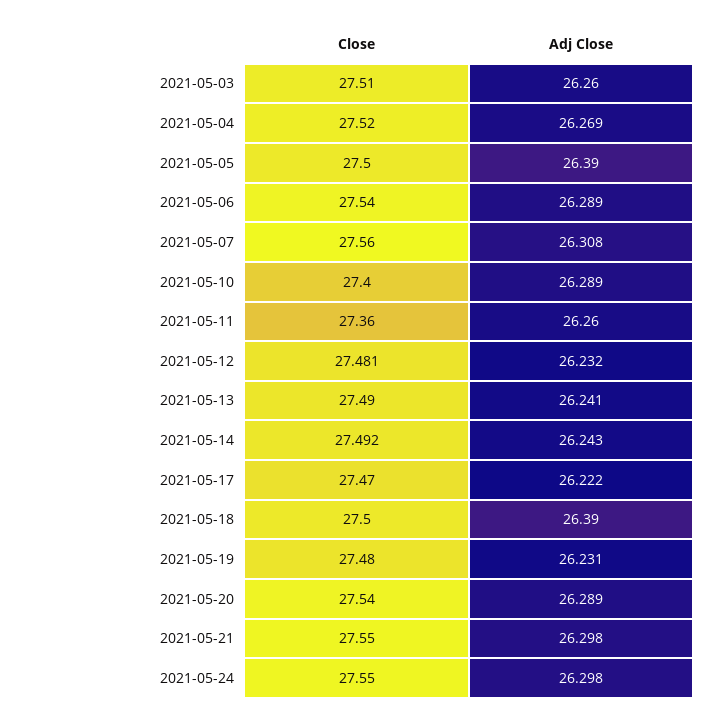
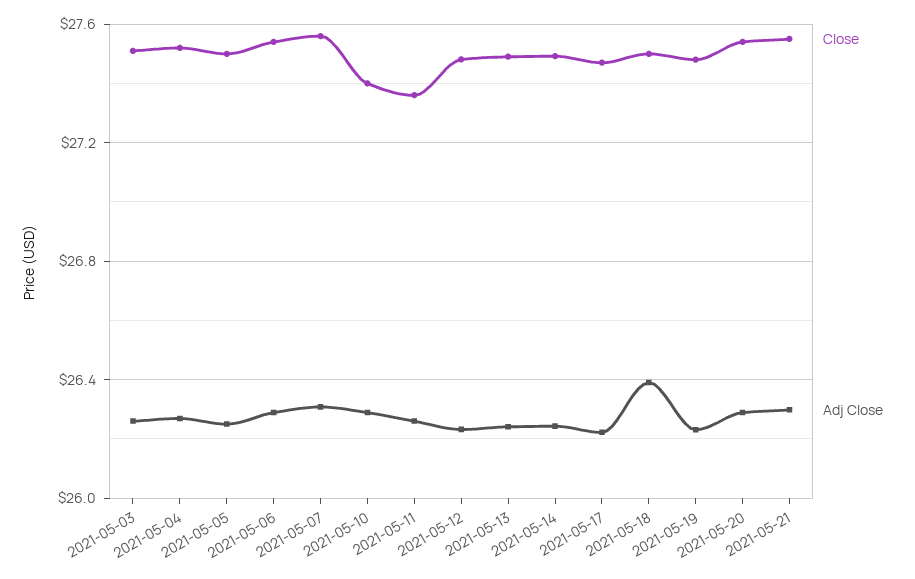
  {
    "Close": {
      "2021-05-03": 27.51,
      "2021-05-04": 27.52,
      "2021-05-05": 27.5,
      "2021-05-06": 27.54,
      "2021-05-07": 27.56,
      "2021-05-10": 27.4,
      "2021-05-11": 27.36,
      "2021-05-12": 27.481,
      "2021-05-13": 27.49,
      "2021-05-14": 27.492,
      "2021-05-17": 27.47,
      "2021-05-18": 27.5,
      "2021-05-19": 27.48,
      "2021-05-20": 27.54,
-     "2021-05-21": 27.55,
+     "2021-05-21": 27.55
-     "2021-05-24": 27.55
    },
    "Adj Close": {
      "2021-05-03": 26.26,
      "2021-05-04": 26.269,
-     "2021-05-05": 26.39,
+     "2021-05-05": 26.25,
      "2021-05-06": 26.289,
      "2021-05-07": 26.308,
      "2021-05-10": 26.289,
      "2021-05-11": 26.26,
      "2021-05-12": 26.232,
      "2021-05-13": 26.241,
      "2021-05-14": 26.243,
      "2021-05-17": 26.222,
      "2021-05-18": 26.39,
      "2021-05-19": 26.231,
      "2021-05-20": 26.289,
-     "2021-05-21": 26.298,
+     "2021-05-21": 26.298
-     "2021-05-24": 26.298
    }
  }

